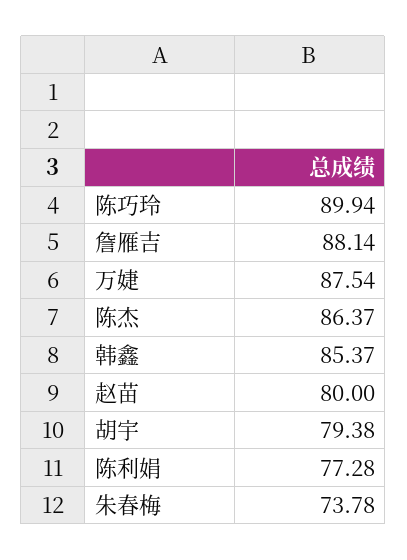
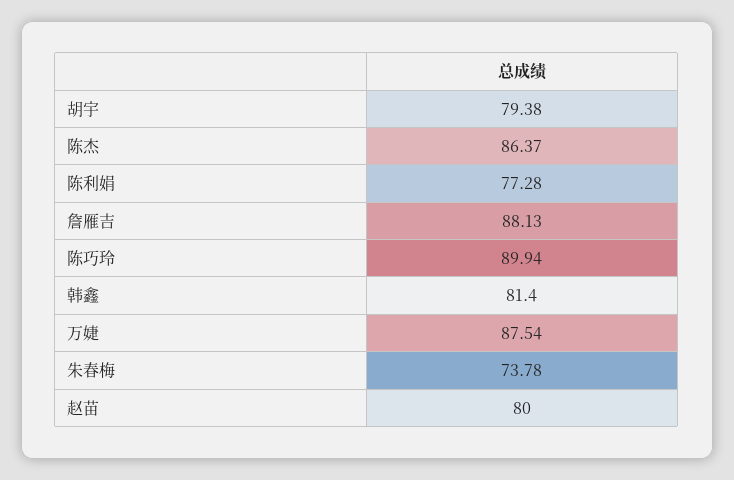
  {
    "陈巧玲": 89.94,
-   "詹雁吉": 88.14,
+   "詹雁吉": 88.13,
    "万婕": 87.54,
    "陈杰": 86.37,
-   "韩鑫": 85.37,
+   "韩鑫": 81.4,
    "赵苗": 80,
    "胡宇": 79.38,
    "陈利娟": 77.28,
    "朱春梅": 73.78
  }

